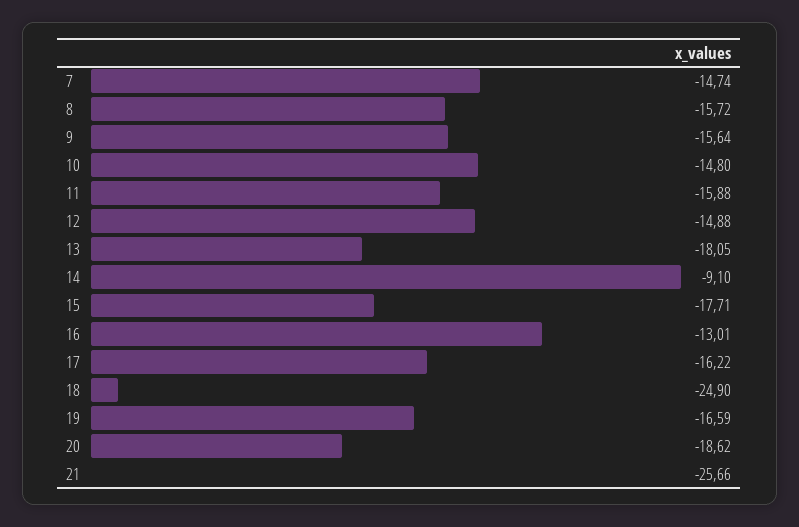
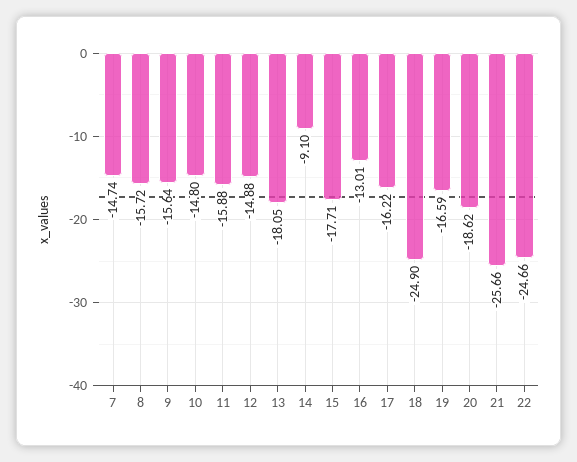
  {
    "7": -14.74,
    "8": -15.72,
    "9": -15.64,
    "10": -14.8,
    "11": -15.88,
    "12": -14.88,
    "13": -18.05,
    "14": -9.1,
    "15": -17.71,
    "16": -13.01,
    "17": -16.22,
    "18": -24.9,
    "19": -16.59,
    "20": -18.62,
-   "21": -25.66
+   "21": -25.66,
+   "22": -24.66
  }

